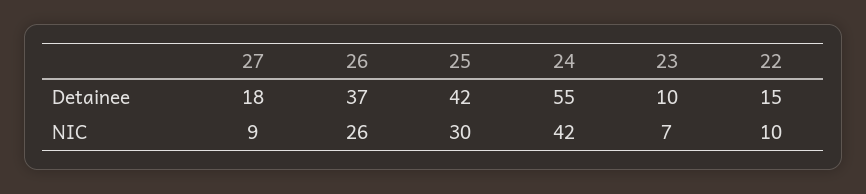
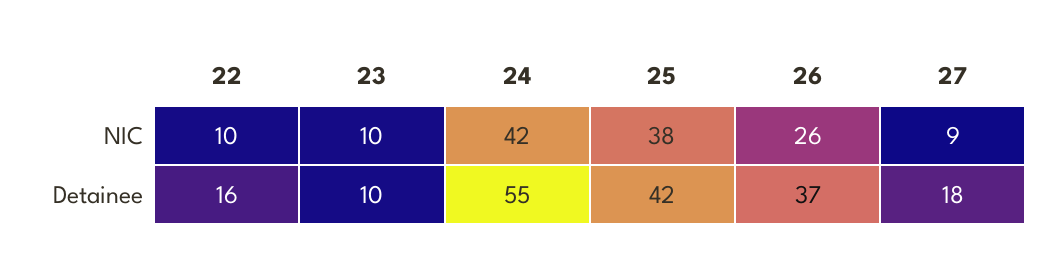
  {
    "27": {
      "Detainee": 18,
      "NIC": 9
    },
    "26": {
      "Detainee": 37,
      "NIC": 26
    },
    "25": {
      "Detainee": 42,
-     "NIC": 30
+     "NIC": 38
    },
    "24": {
      "Detainee": 55,
      "NIC": 42
    },
    "23": {
      "Detainee": 10,
-     "NIC": 7
+     "NIC": 10
    },
    "22": {
-     "Detainee": 15,
+     "Detainee": 16,
      "NIC": 10
    }
  }

